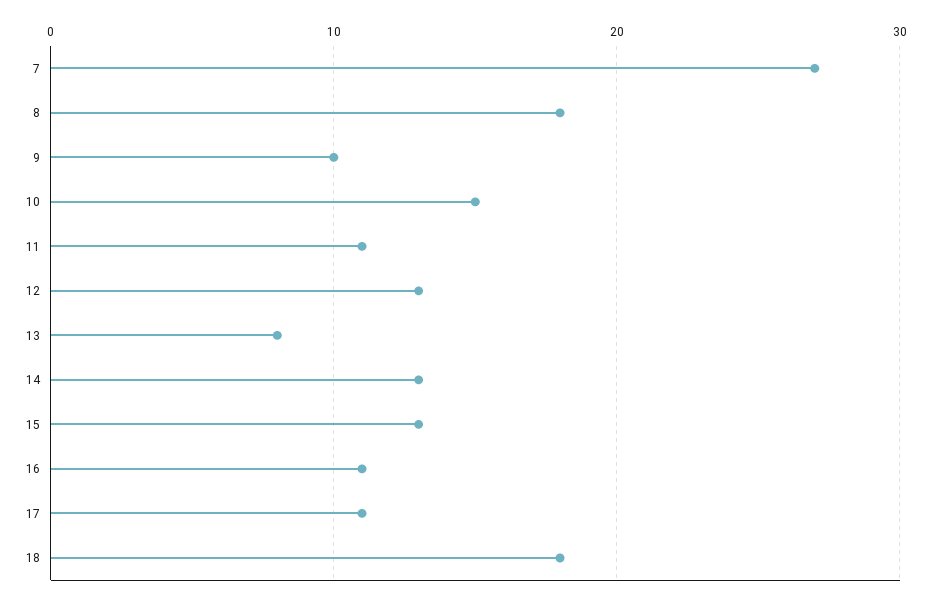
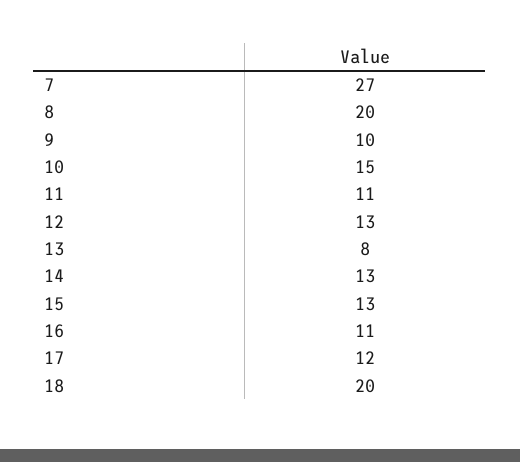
  {
    "7": 27,
-   "8": 18,
+   "8": 20,
    "9": 10,
    "10": 15,
    "11": 11,
    "12": 13,
    "13": 8,
    "14": 13,
    "15": 13,
    "16": 11,
-   "17": 11,
+   "17": 12,
-   "18": 18
+   "18": 20
  }

